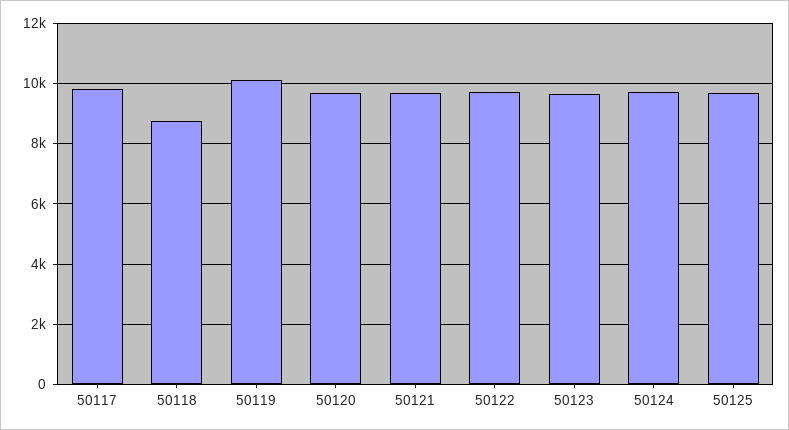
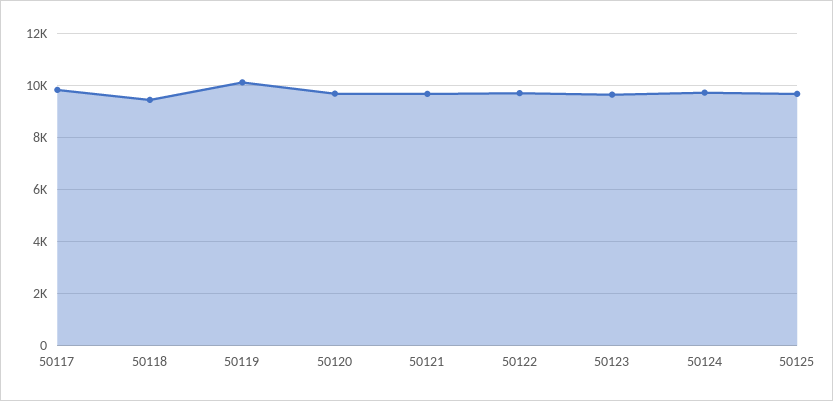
  {
    "50117": 9800,
-   "50118": 8800,
+   "50118": 9500,
    "50119": 10200,
    "50120": 9600,
    "50121": 9600,
    "50122": 9800,
    "50123": 9600,
    "50124": 9800,
    "50125": 9600
  }

